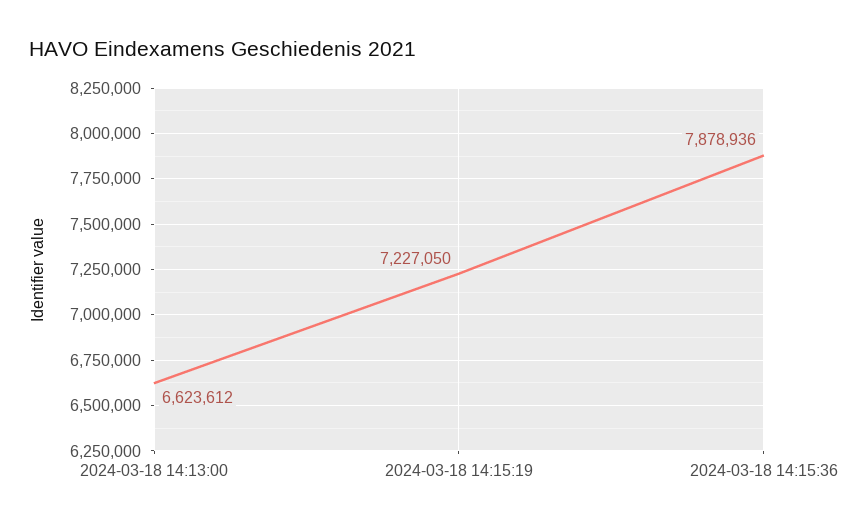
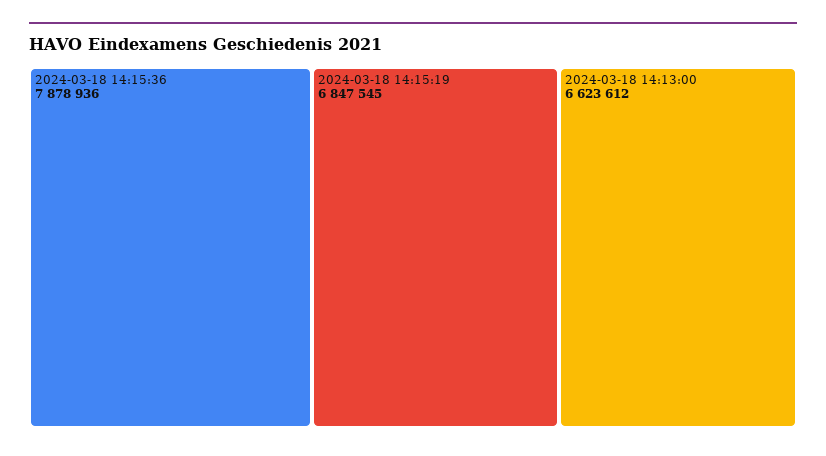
  {
    "2024-03-18 14:13:00": 6623612,
-   "2024-03-18 14:15:19": 7227050,
+   "2024-03-18 14:15:19": 6847545,
    "2024-03-18 14:15:36": 7878936
  }

